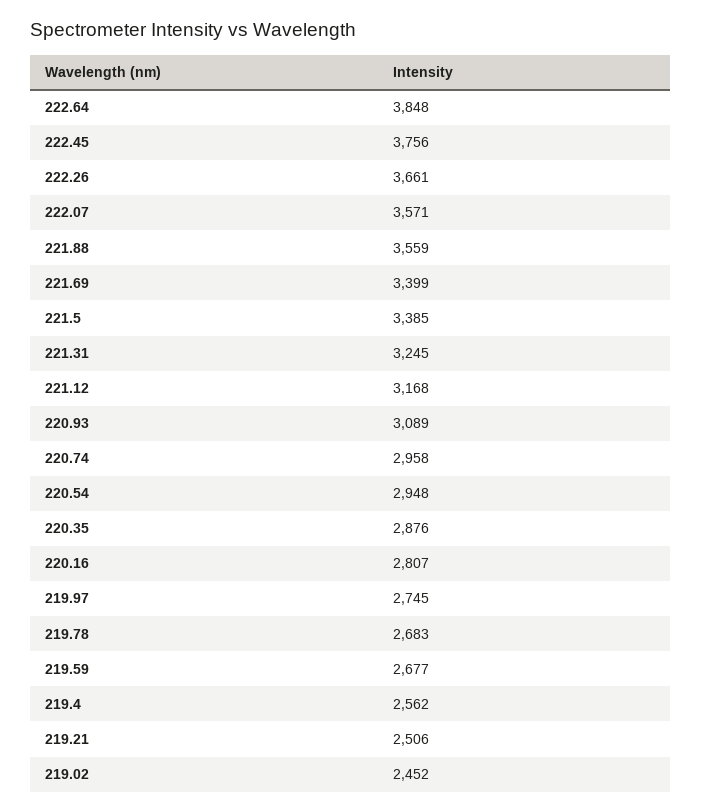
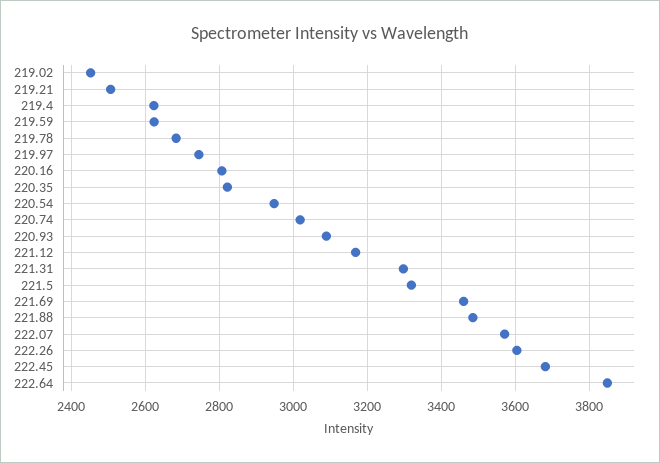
  {
    "222.64": 3848,
-   "222.45": 3756,
+   "222.45": 3680,
-   "222.26": 3661,
+   "222.26": 3600,
    "222.07": 3571,
-   "221.88": 3559,
+   "221.88": 3480,
-   "221.69": 3399,
+   "221.69": 3460,
-   "221.5": 3385,
+   "221.5": 3320,
-   "221.31": 3245,
+   "221.31": 3300,
    "221.12": 3168,
    "220.93": 3089,
-   "220.74": 2958,
+   "220.74": 3020,
    "220.54": 2948,
-   "220.35": 2876,
+   "220.35": 2820,
    "220.16": 2807,
    "219.97": 2745,
    "219.78": 2683,
-   "219.59": 2677,
+   "219.59": 2620,
-   "219.4": 2562,
+   "219.4": 2620,
    "219.21": 2506,
    "219.02": 2452
  }

